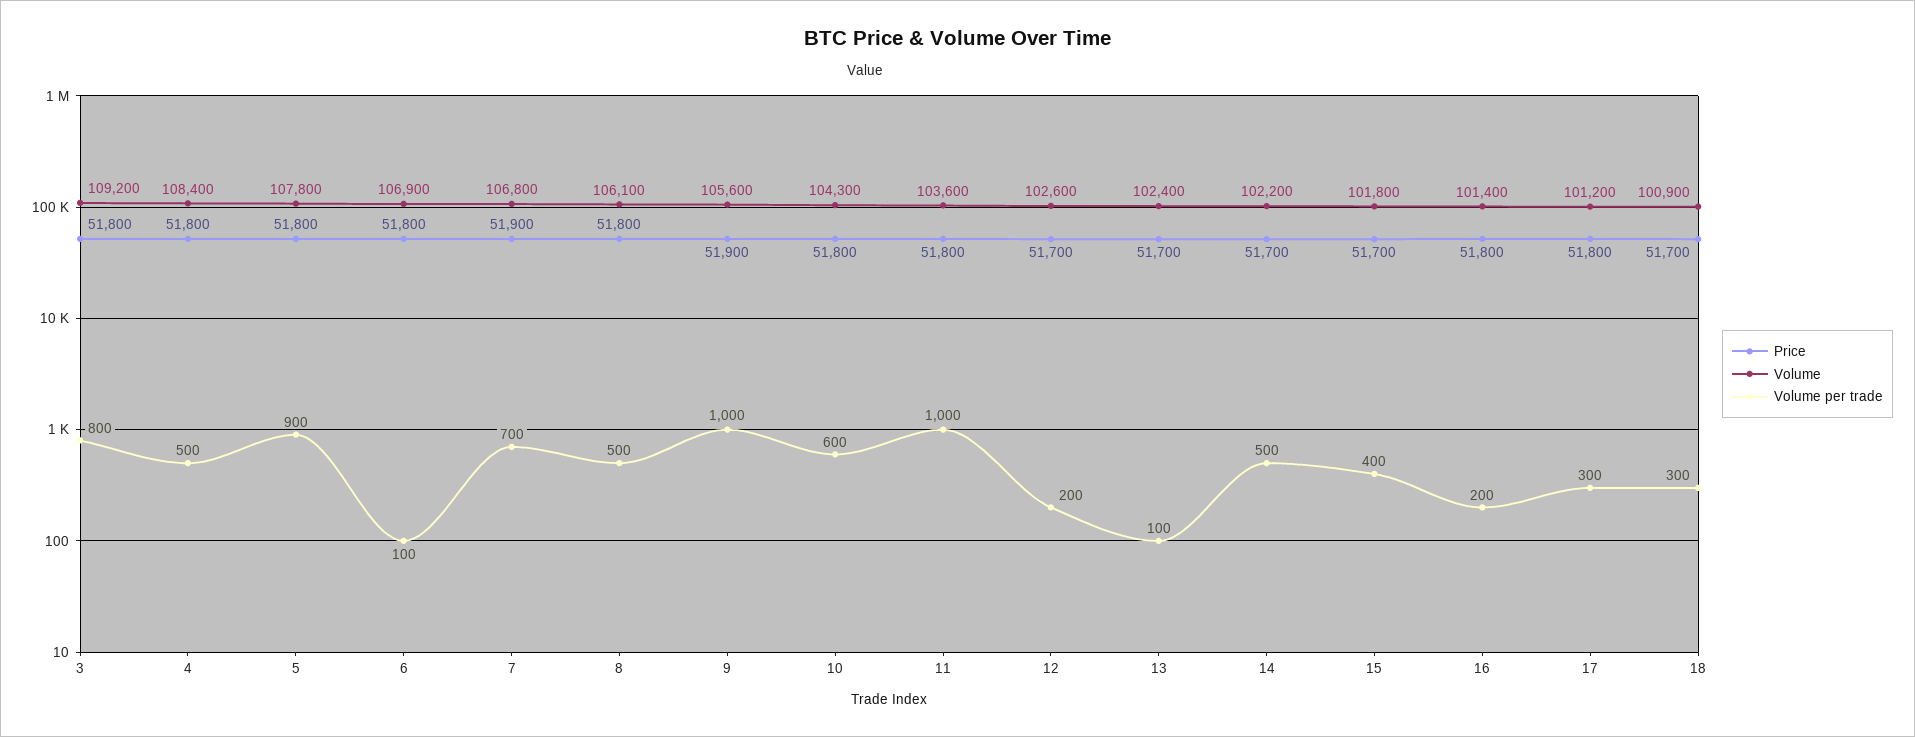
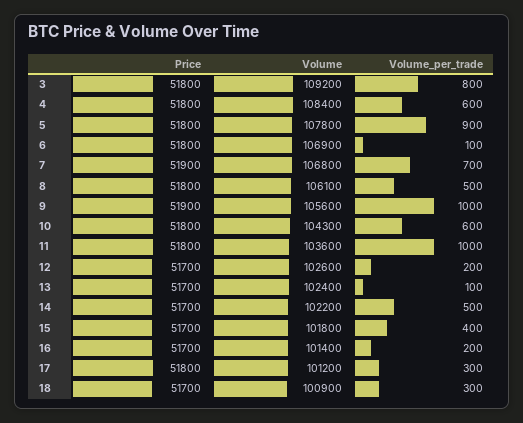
  {
    "Price": {
      "3": 51800,
      "4": 51800,
      "5": 51800,
      "6": 51800,
      "7": 51900,
      "8": 51800,
      "9": 51900,
      "10": 51800,
      "11": 51800,
      "12": 51700,
      "13": 51700,
      "14": 51700,
      "15": 51700,
-     "16": 51800,
+     "16": 51700,
      "17": 51800,
      "18": 51700
    },
    "Volume": {
      "3": 109200,
      "4": 108400,
      "5": 107800,
      "6": 106900,
      "7": 106800,
      "8": 106100,
      "9": 105600,
      "10": 104300,
      "11": 103600,
      "12": 102600,
      "13": 102400,
      "14": 102200,
      "15": 101800,
      "16": 101400,
      "17": 101200,
      "18": 100900
    },
    "Volume per trade": {
      "3": 800,
-     "4": 500,
+     "4": 600,
      "5": 900,
      "6": 100,
      "7": 700,
      "8": 500,
      "9": 1000,
      "10": 600,
      "11": 1000,
      "12": 200,
      "13": 100,
      "14": 500,
      "15": 400,
      "16": 200,
      "17": 300,
      "18": 300
    }
  }

